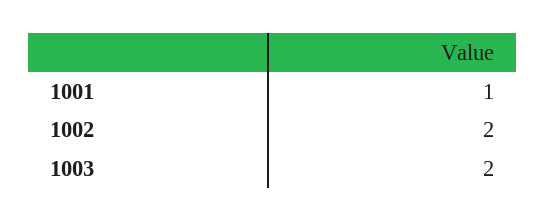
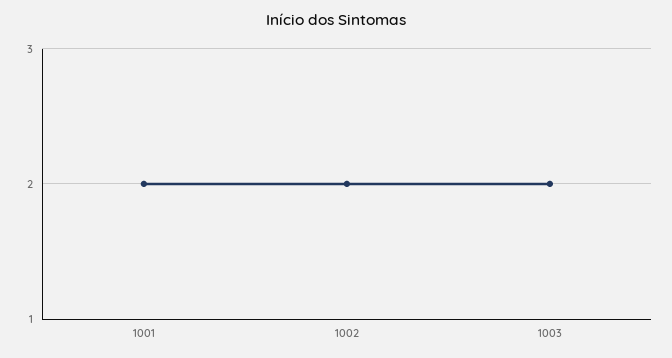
  {
-   "1001": 1,
+   "1001": 2,
    "1002": 2,
    "1003": 2
  }

